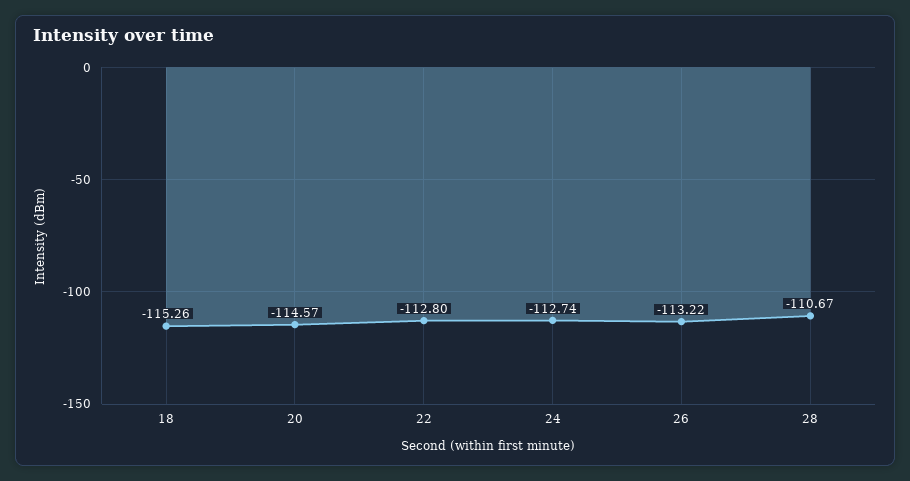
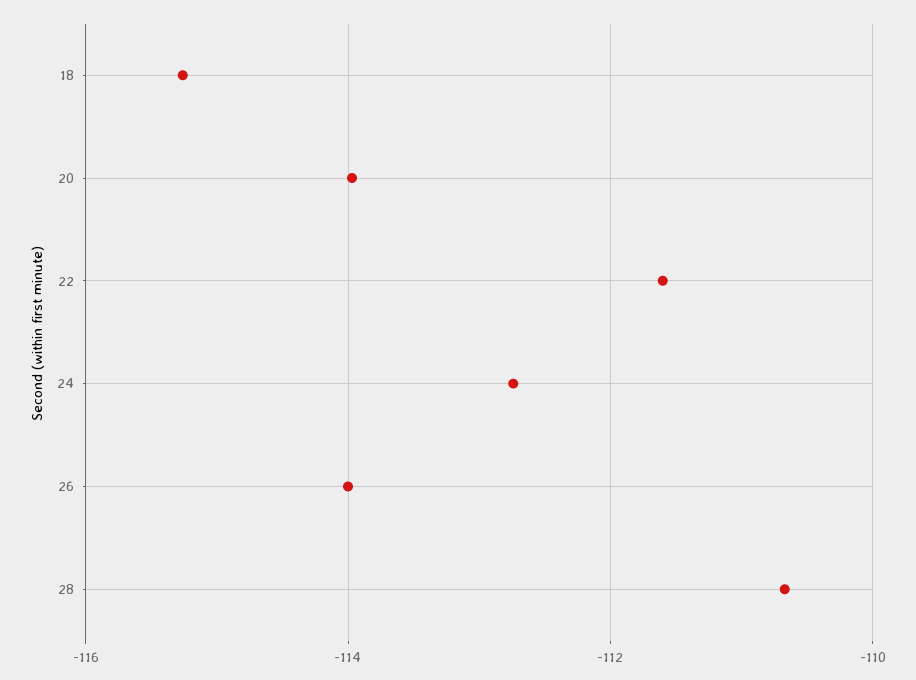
  {
    "18": -115.26,
-   "20": -114.57,
+   "20": -114,
-   "22": -112.8,
+   "22": -111.6,
    "24": -112.74,
-   "26": -113.22,
+   "26": -114,
    "28": -110.67
  }

